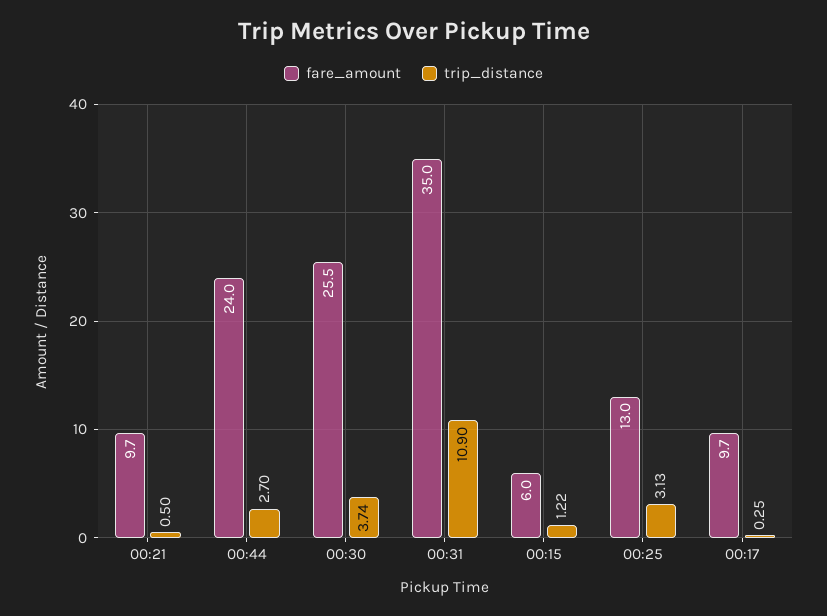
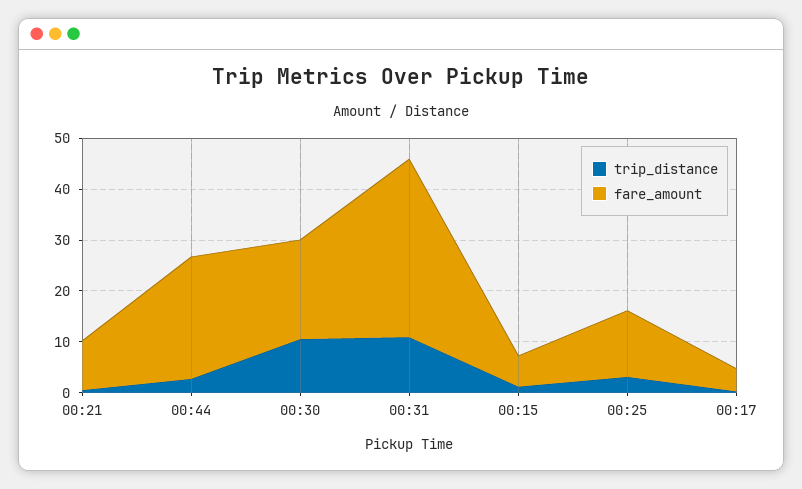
  {
    "fare_amount": {
      "00:21": 9.7,
      "00:44": 24,
-     "00:30": 25.5,
+     "00:30": 20,
      "00:31": 35,
      "00:15": 6,
      "00:25": 13,
-     "00:17": 9.7
+     "00:17": 4
    },
    "trip_distance": {
      "00:21": 0.5,
      "00:44": 2.7,
-     "00:30": 3.74,
+     "00:30": 10,
      "00:31": 10.9,
      "00:15": 1.22,
      "00:25": 3.13,
      "00:17": 0.25
    }
  }

